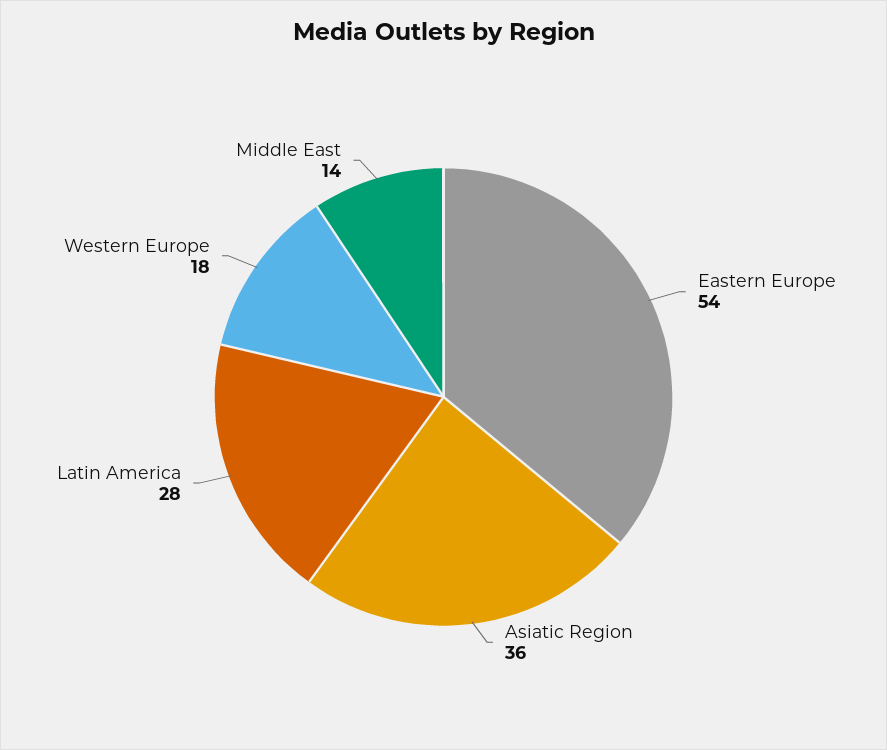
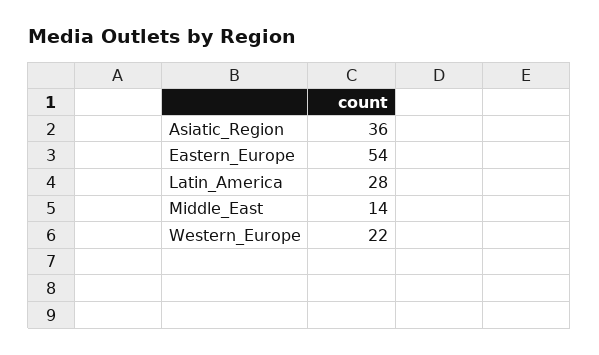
  {
    "Eastern Europe": 54,
    "Asiatic Region": 36,
    "Latin America": 28,
-   "Western Europe": 18,
+   "Western Europe": 22,
    "Middle East": 14
  }

